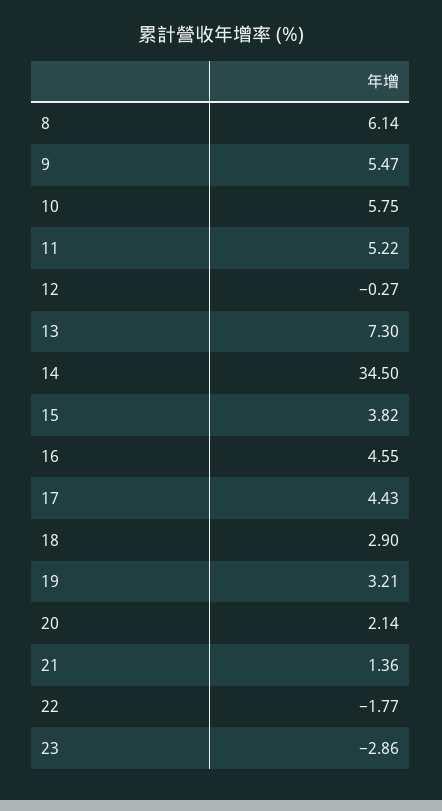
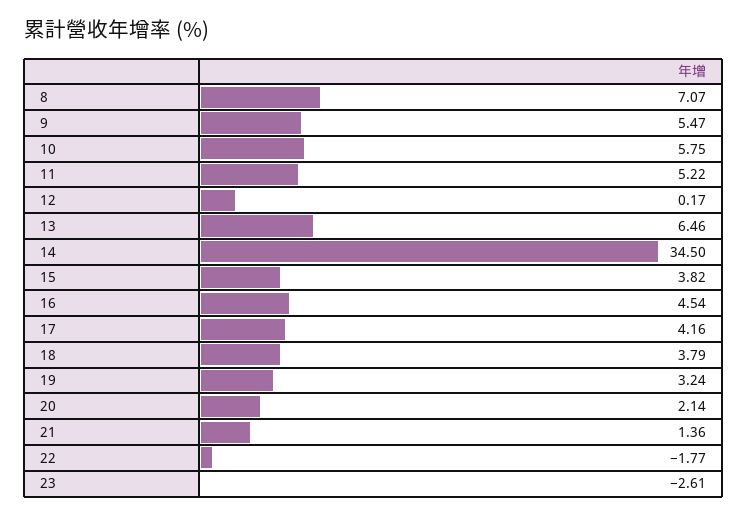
  {
-   "8": 6.14,
+   "8": 7.07,
    "9": 5.47,
    "10": 5.75,
    "11": 5.22,
-   "12": -0.27,
+   "12": 0.17,
-   "13": 7.3,
+   "13": 6.46,
    "14": 34.5,
    "15": 3.82,
-   "16": 4.55,
+   "16": 4.54,
-   "17": 4.43,
+   "17": 4.16,
-   "18": 2.9,
+   "18": 3.79,
-   "19": 3.21,
+   "19": 3.24,
    "20": 2.14,
    "21": 1.36,
    "22": -1.77,
-   "23": -2.86
+   "23": -2.61
  }

